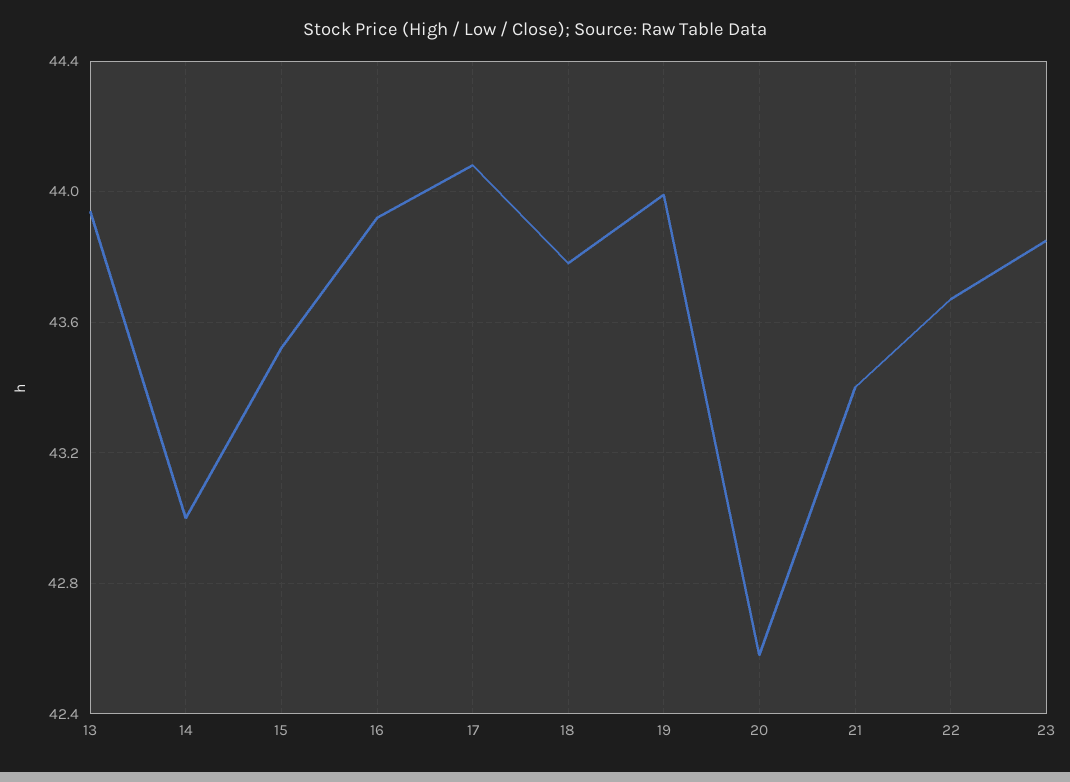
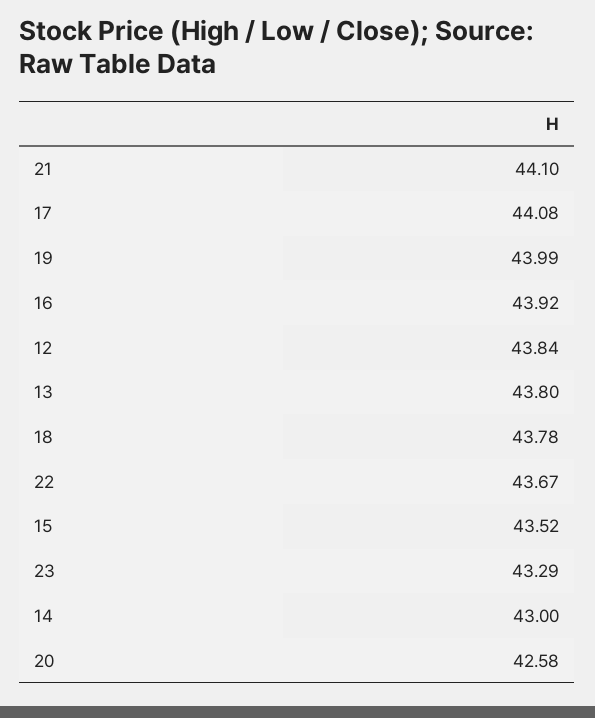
  {
-   "13": 43.95,
+   "13": 43.8,
    "14": 43,
    "15": 43.52,
    "16": 43.92,
    "17": 44.08,
    "18": 43.78,
    "19": 43.99,
    "20": 42.58,
-   "21": 43.4,
+   "21": 44.1,
    "22": 43.67,
-   "23": 43.85
+   "23": 43.29,
+   "12": 43.84
  }

